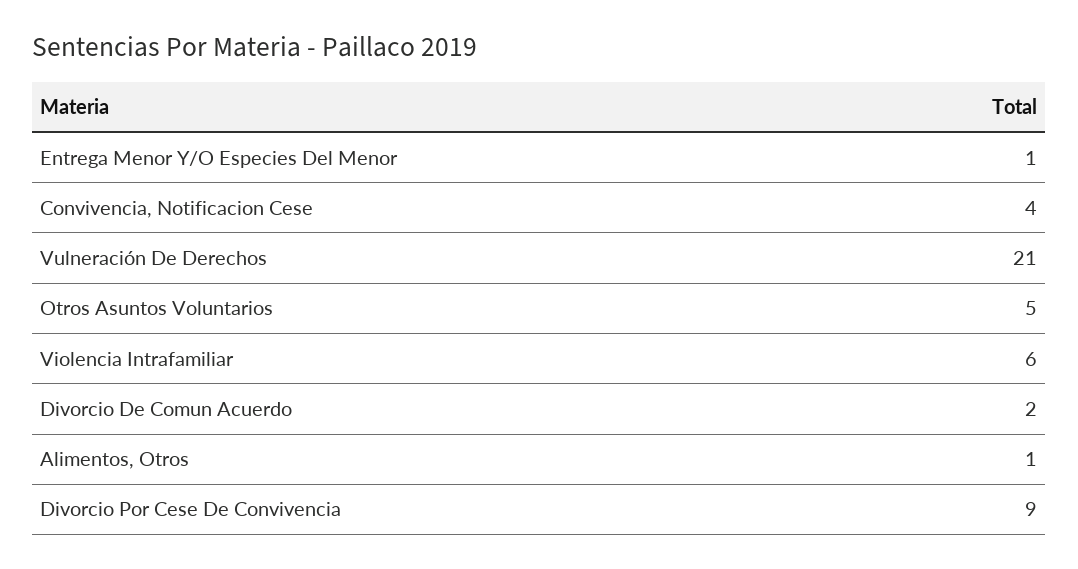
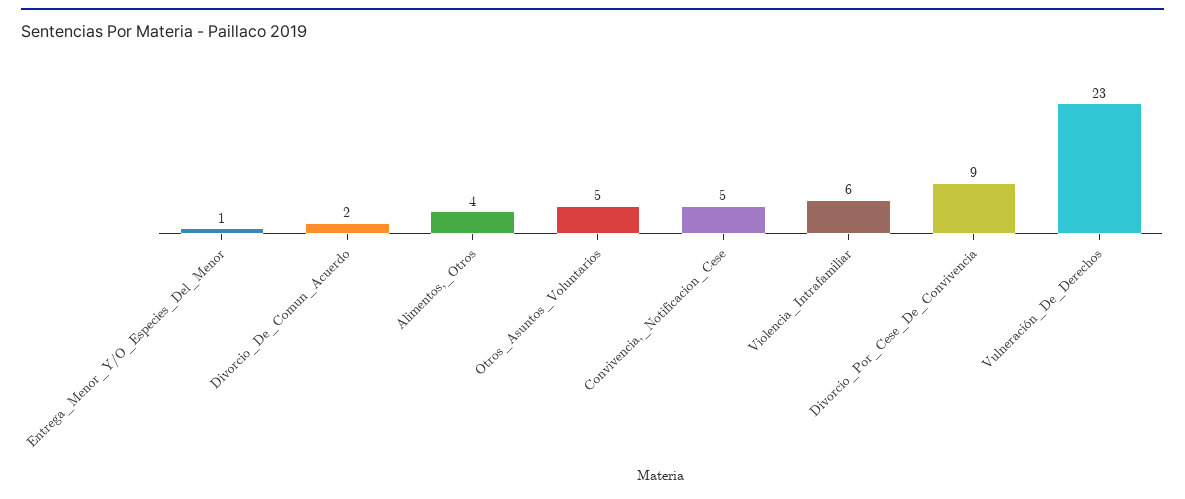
  {
    "Entrega Menor Y/O Especies Del Menor": 1,
-   "Convivencia, Notificacion Cese": 4,
+   "Convivencia, Notificacion Cese": 5,
-   "Vulneración De Derechos": 21,
+   "Vulneración De Derechos": 23,
    "Otros Asuntos Voluntarios": 5,
    "Violencia Intrafamiliar": 6,
    "Divorcio De Comun Acuerdo": 2,
-   "Alimentos, Otros": 1,
+   "Alimentos, Otros": 4,
    "Divorcio Por Cese De Convivencia": 9
  }

